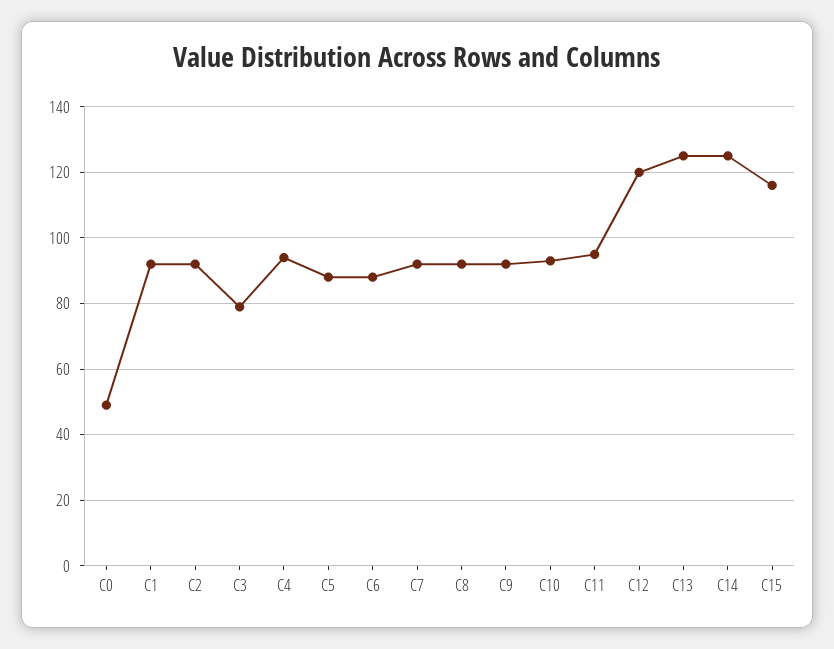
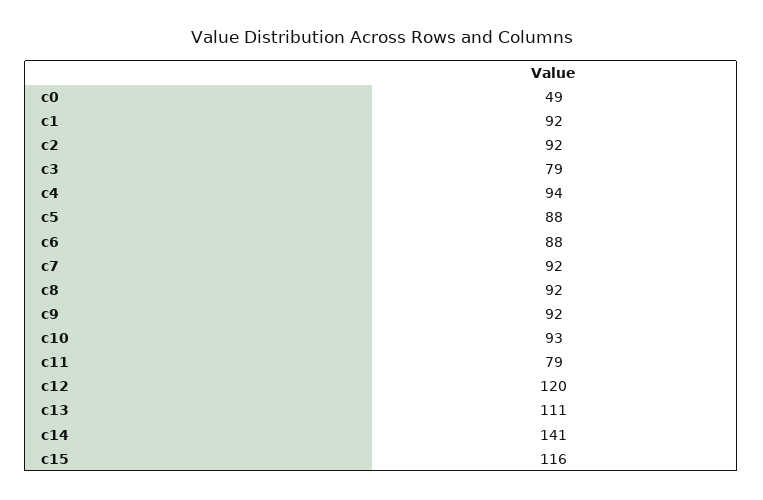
  {
    "C0": 49,
    "C1": 92,
    "C2": 92,
    "C3": 79,
    "C4": 94,
    "C5": 88,
    "C6": 88,
    "C7": 92,
    "C8": 92,
    "C9": 92,
    "C10": 93,
-   "C11": 95,
+   "C11": 79,
    "C12": 120,
-   "C13": 125,
+   "C13": 111,
-   "C14": 125,
+   "C14": 141,
    "C15": 116
  }

